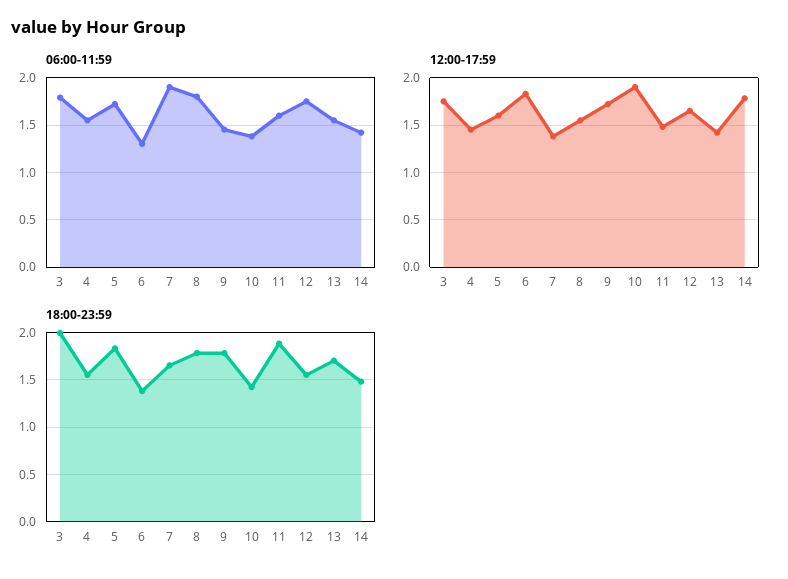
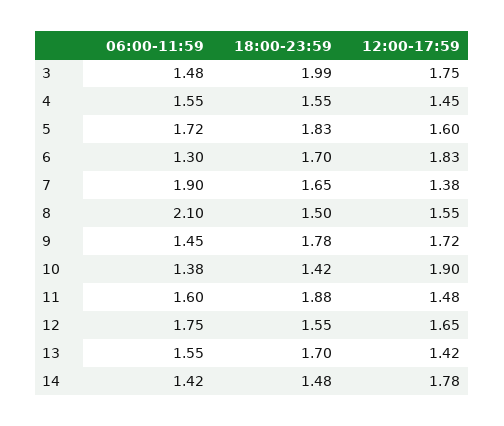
  {
    "06:00-11:59": {
-     "3": 1.8,
+     "3": 1.48,
      "4": 1.55,
      "5": 1.72,
      "6": 1.3,
      "7": 1.9,
-     "8": 1.8,
+     "8": 2.1,
      "9": 1.45,
      "10": 1.38,
      "11": 1.6,
      "12": 1.75,
      "13": 1.55,
      "14": 1.42
    },
    "12:00-17:59": {
      "3": 1.75,
      "4": 1.45,
      "5": 1.6,
      "6": 1.83,
      "7": 1.38,
      "8": 1.55,
      "9": 1.72,
      "10": 1.9,
      "11": 1.48,
      "12": 1.65,
      "13": 1.42,
      "14": 1.78
    },
    "18:00-23:59": {
      "3": 1.99,
      "4": 1.55,
      "5": 1.83,
-     "6": 1.4,
+     "6": 1.7,
      "7": 1.65,
-     "8": 1.8,
+     "8": 1.5,
      "9": 1.78,
      "10": 1.42,
      "11": 1.88,
      "12": 1.55,
      "13": 1.7,
      "14": 1.48
    }
  }

